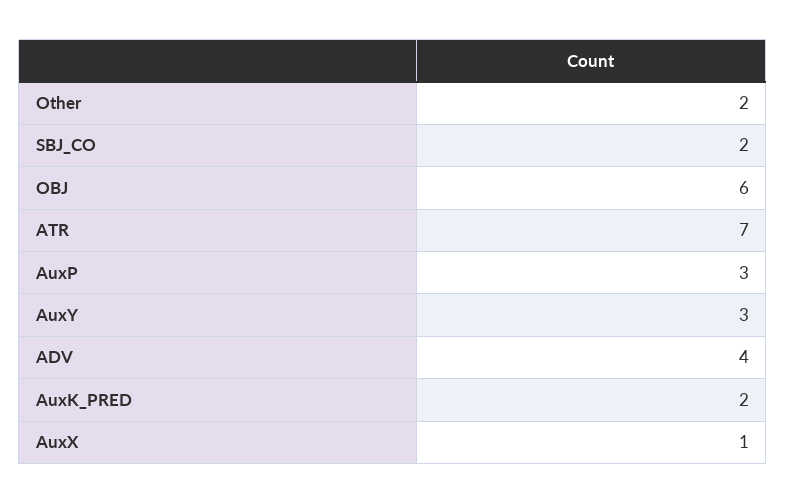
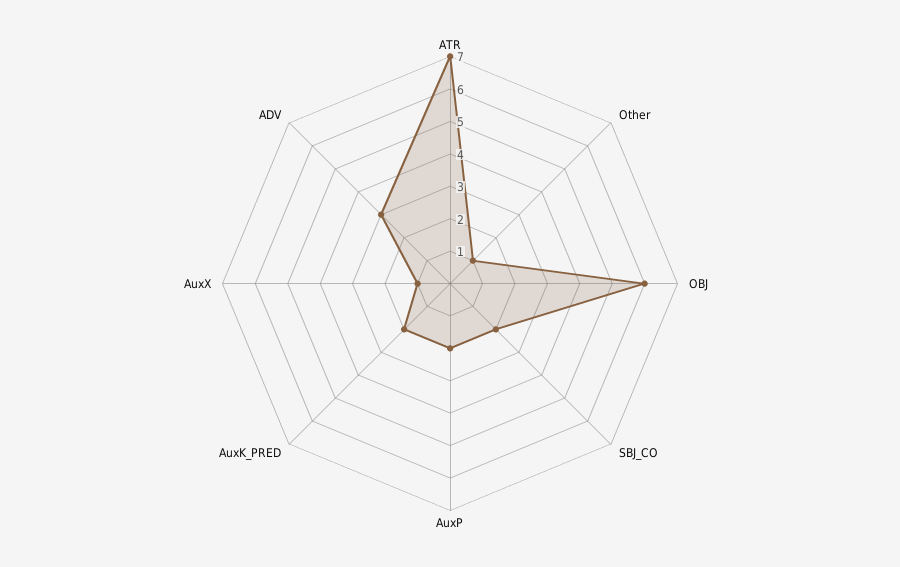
  {
-   "Other": 2,
+   "Other": 1,
    "SBJ_CO": 2,
    "OBJ": 6,
    "ATR": 7,
-   "AuxP": 3,
+   "AuxP": 2,
-   "AuxY": 3,
-   "ADV": 4,
+   "ADV": 3,
    "AuxK_PRED": 2,
    "AuxX": 1
  }

